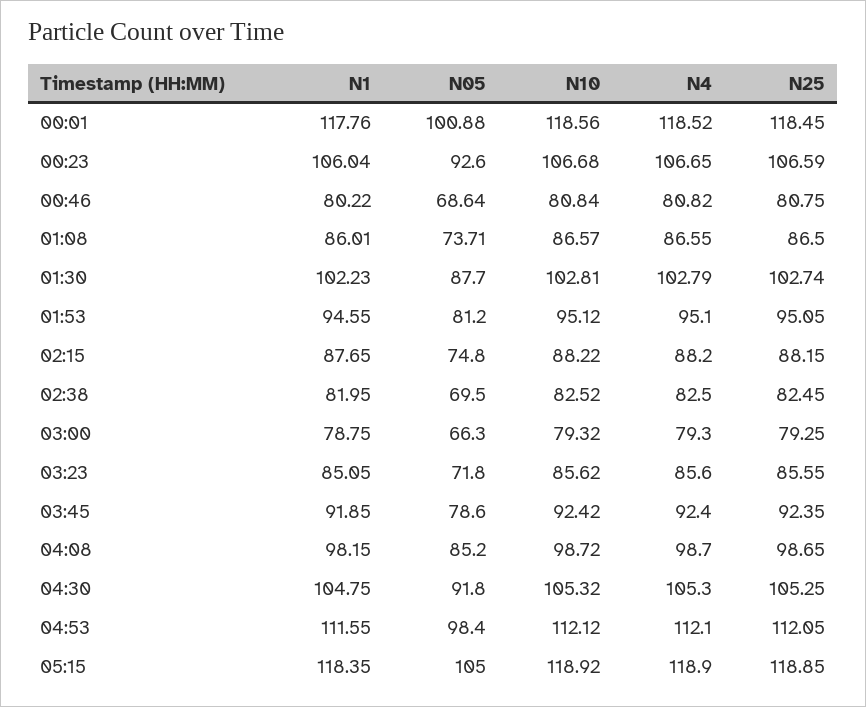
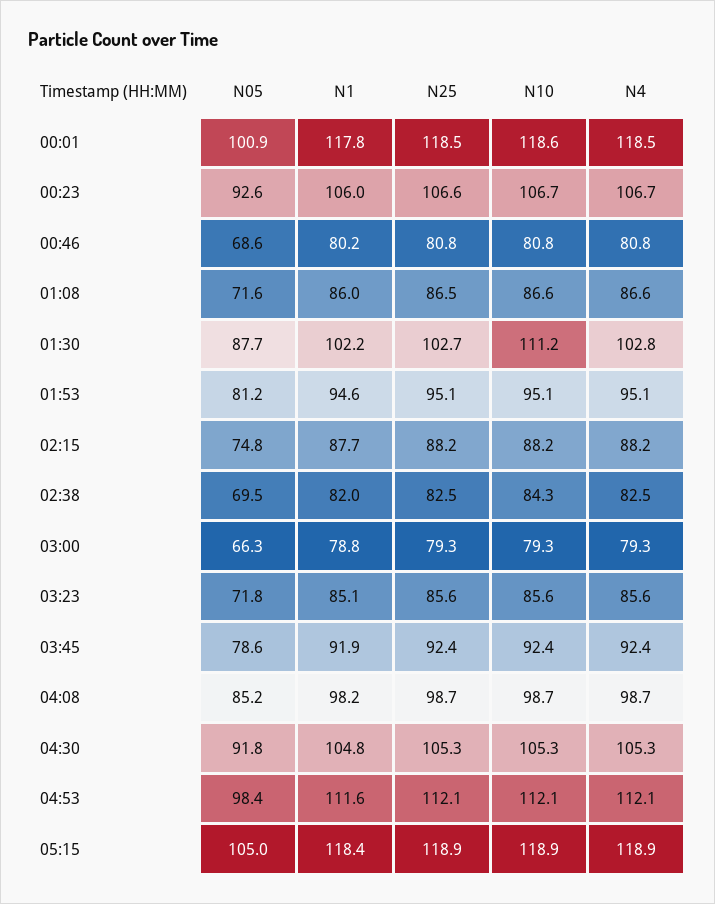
  {
    "N1": {
      "00:01": 117.76,
      "00:23": 106.04,
      "00:46": 80.22,
      "01:08": 86.01,
      "01:30": 102.23,
      "01:53": 94.55,
      "02:15": 87.65,
      "02:38": 81.95,
      "03:00": 78.75,
      "03:23": 85.05,
      "03:45": 91.85,
      "04:08": 98.15,
      "04:30": 104.75,
      "04:53": 111.55,
      "05:15": 118.35
    },
    "N05": {
      "00:01": 100.88,
      "00:23": 92.6,
      "00:46": 68.64,
-     "01:08": 73.71,
+     "01:08": 71.6,
      "01:30": 87.7,
      "01:53": 81.2,
      "02:15": 74.8,
      "02:38": 69.5,
      "03:00": 66.3,
      "03:23": 71.8,
      "03:45": 78.6,
      "04:08": 85.2,
      "04:30": 91.8,
      "04:53": 98.4,
      "05:15": 105
    },
    "N10": {
      "00:01": 118.56,
      "00:23": 106.68,
      "00:46": 80.84,
      "01:08": 86.57,
-     "01:30": 102.81,
+     "01:30": 111.2,
      "01:53": 95.12,
      "02:15": 88.22,
-     "02:38": 82.52,
+     "02:38": 84.3,
      "03:00": 79.32,
      "03:23": 85.62,
      "03:45": 92.42,
      "04:08": 98.72,
      "04:30": 105.32,
      "04:53": 112.12,
      "05:15": 118.92
    },
    "N4": {
      "00:01": 118.52,
      "00:23": 106.65,
      "00:46": 80.82,
      "01:08": 86.55,
      "01:30": 102.79,
      "01:53": 95.1,
      "02:15": 88.2,
      "02:38": 82.5,
      "03:00": 79.3,
      "03:23": 85.6,
      "03:45": 92.4,
      "04:08": 98.7,
      "04:30": 105.3,
      "04:53": 112.1,
      "05:15": 118.9
    },
    "N25": {
      "00:01": 118.45,
      "00:23": 106.59,
      "00:46": 80.75,
      "01:08": 86.5,
      "01:30": 102.74,
      "01:53": 95.05,
      "02:15": 88.15,
      "02:38": 82.45,
      "03:00": 79.25,
      "03:23": 85.55,
      "03:45": 92.35,
      "04:08": 98.65,
      "04:30": 105.25,
      "04:53": 112.05,
      "05:15": 118.85
    }
  }

